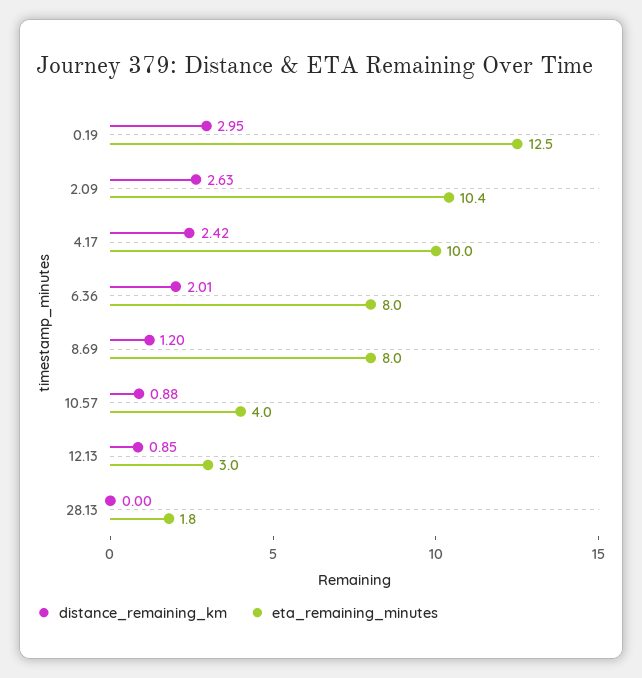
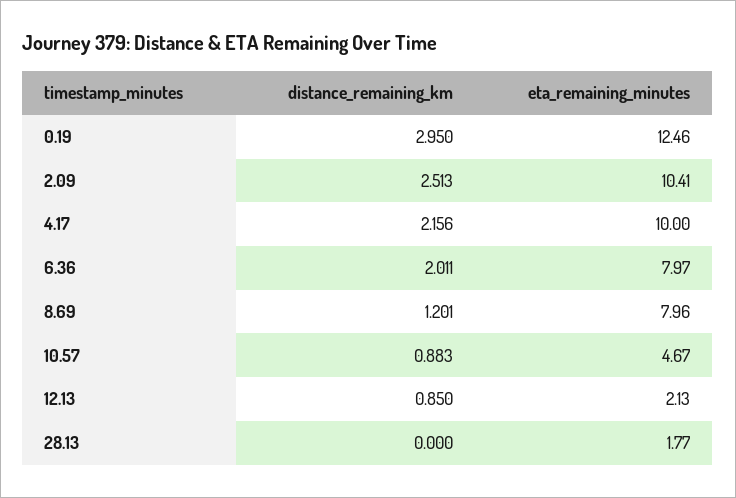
  {
    "distance_remaining_km": {
      "0.19": 2.95,
-     "2.09": 2.63,
+     "2.09": 2.513,
-     "4.17": 2.42,
+     "4.17": 2.156,
      "6.36": 2.011,
      "8.69": 1.201,
      "10.57": 0.883,
      "12.13": 0.85,
      "28.13": 0
    },
    "eta_remaining_minutes": {
      "0.19": 12.46,
      "2.09": 10.41,
      "4.17": 10,
      "6.36": 7.97,
      "8.69": 7.96,
-     "10.57": 4,
+     "10.57": 4.67,
-     "12.13": 3,
+     "12.13": 2.13,
      "28.13": 1.77
    }
  }

